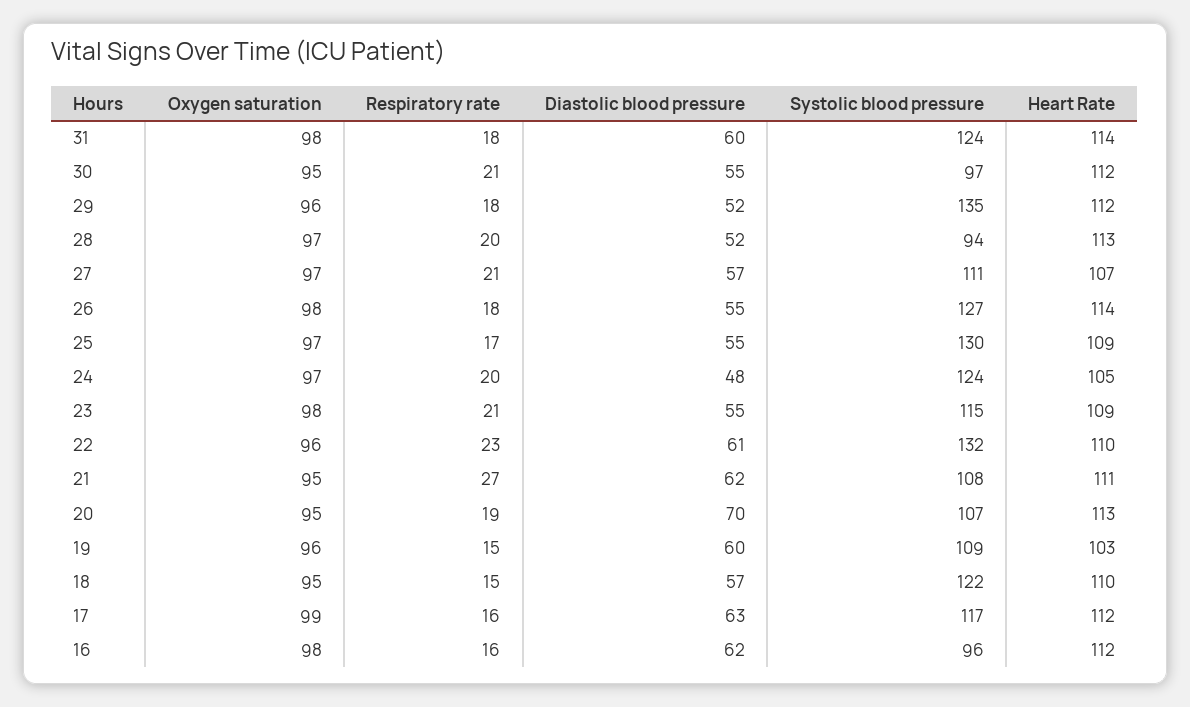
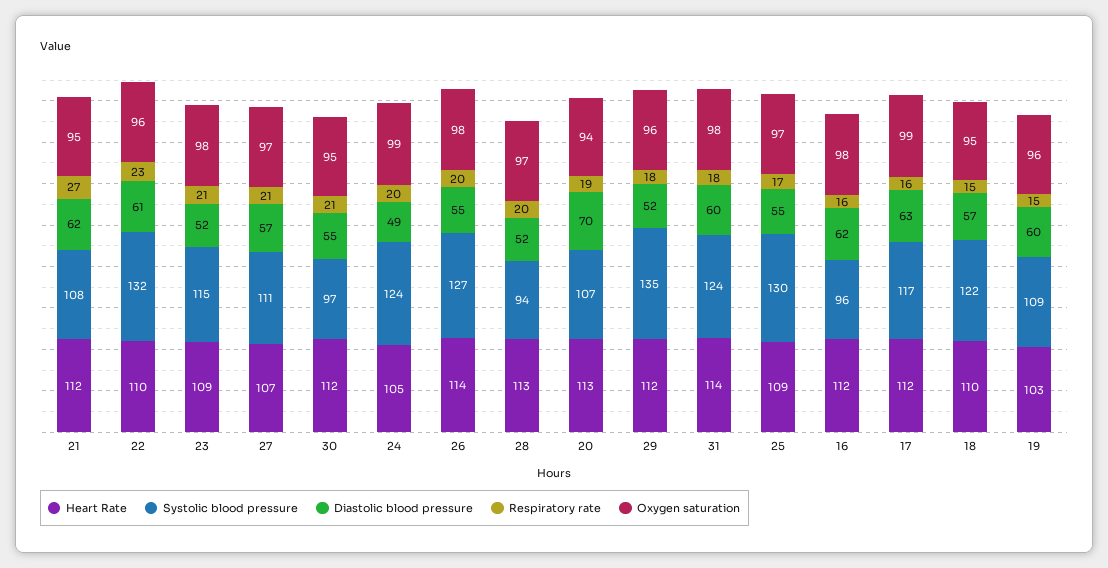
  {
    "Oxygen saturation": {
      "31": 98,
      "30": 95,
      "29": 96,
      "28": 97,
      "27": 97,
      "26": 98,
      "25": 97,
-     "24": 97,
+     "24": 99,
      "23": 98,
      "22": 96,
      "21": 95,
-     "20": 95,
+     "20": 94,
      "19": 96,
      "18": 95,
      "17": 99,
      "16": 98
    },
    "Respiratory rate": {
      "31": 18,
      "30": 21,
      "29": 18,
      "28": 20,
      "27": 21,
-     "26": 18,
+     "26": 20,
      "25": 17,
      "24": 20,
      "23": 21,
      "22": 23,
      "21": 27,
      "20": 19,
      "19": 15,
      "18": 15,
      "17": 16,
      "16": 16
    },
    "Diastolic blood pressure": {
      "31": 60,
      "30": 55,
      "29": 52,
      "28": 52,
      "27": 57,
      "26": 55,
      "25": 55,
-     "24": 48,
+     "24": 49,
-     "23": 55,
+     "23": 52,
      "22": 61,
      "21": 62,
      "20": 70,
      "19": 60,
      "18": 57,
      "17": 63,
      "16": 62
    },
    "Systolic blood pressure": {
      "31": 124,
      "30": 97,
      "29": 135,
      "28": 94,
      "27": 111,
      "26": 127,
      "25": 130,
      "24": 124,
      "23": 115,
      "22": 132,
      "21": 108,
      "20": 107,
      "19": 109,
      "18": 122,
      "17": 117,
      "16": 96
    },
    "Heart Rate": {
      "31": 114,
      "30": 112,
      "29": 112,
      "28": 113,
      "27": 107,
      "26": 114,
      "25": 109,
      "24": 105,
      "23": 109,
      "22": 110,
-     "21": 111,
+     "21": 112,
      "20": 113,
      "19": 103,
      "18": 110,
      "17": 112,
      "16": 112
    }
  }

